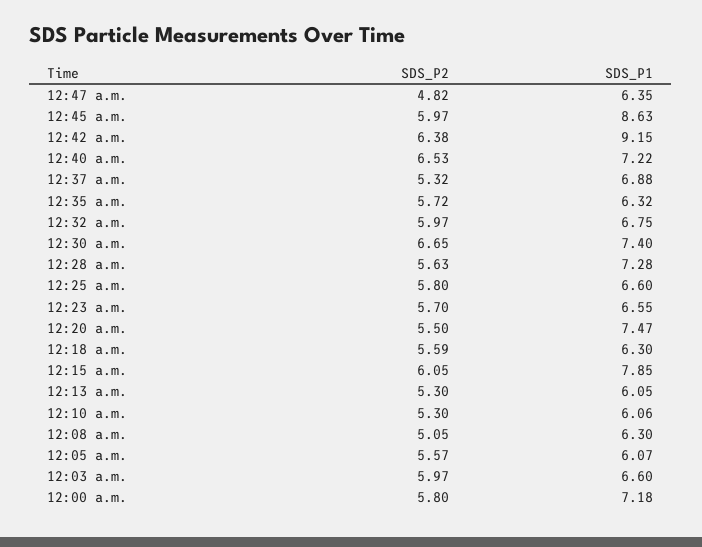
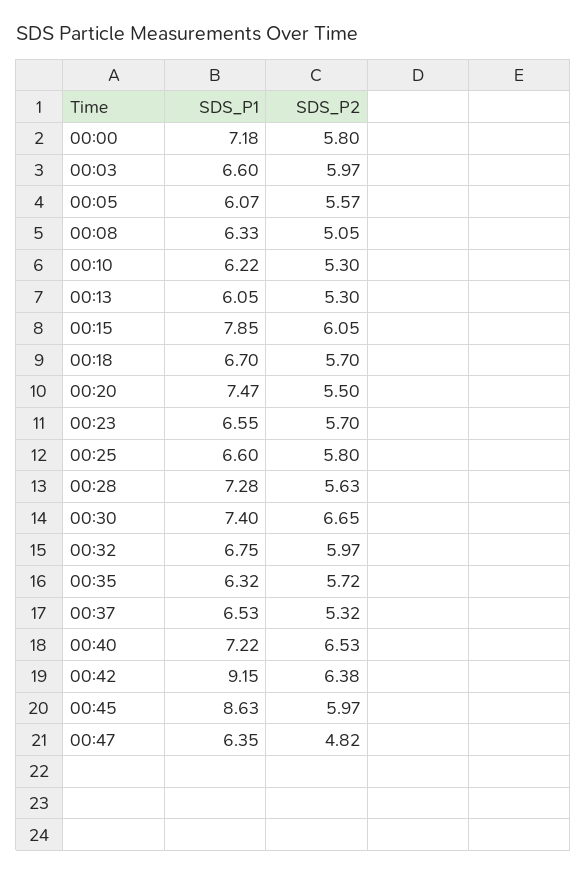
  {
    "SDS_P2": {
      "12:47 a.m.": 4.82,
      "12:45 a.m.": 5.97,
      "12:42 a.m.": 6.38,
      "12:40 a.m.": 6.53,
      "12:37 a.m.": 5.32,
      "12:35 a.m.": 5.72,
      "12:32 a.m.": 5.97,
      "12:30 a.m.": 6.65,
      "12:28 a.m.": 5.63,
      "12:25 a.m.": 5.8,
      "12:23 a.m.": 5.7,
      "12:20 a.m.": 5.5,
-     "12:18 a.m.": 5.59,
+     "12:18 a.m.": 5.7,
      "12:15 a.m.": 6.05,
      "12:13 a.m.": 5.3,
      "12:10 a.m.": 5.3,
      "12:08 a.m.": 5.05,
      "12:05 a.m.": 5.57,
      "12:03 a.m.": 5.97,
      "12:00 a.m.": 5.8
    },
    "SDS_P1": {
      "12:47 a.m.": 6.35,
      "12:45 a.m.": 8.63,
      "12:42 a.m.": 9.15,
      "12:40 a.m.": 7.22,
-     "12:37 a.m.": 6.88,
+     "12:37 a.m.": 6.53,
      "12:35 a.m.": 6.32,
      "12:32 a.m.": 6.75,
      "12:30 a.m.": 7.4,
      "12:28 a.m.": 7.28,
      "12:25 a.m.": 6.6,
      "12:23 a.m.": 6.55,
      "12:20 a.m.": 7.47,
-     "12:18 a.m.": 6.3,
+     "12:18 a.m.": 6.7,
      "12:15 a.m.": 7.85,
      "12:13 a.m.": 6.05,
-     "12:10 a.m.": 6.06,
+     "12:10 a.m.": 6.22,
-     "12:08 a.m.": 6.3,
+     "12:08 a.m.": 6.33,
      "12:05 a.m.": 6.07,
      "12:03 a.m.": 6.6,
      "12:00 a.m.": 7.18
    }
  }

